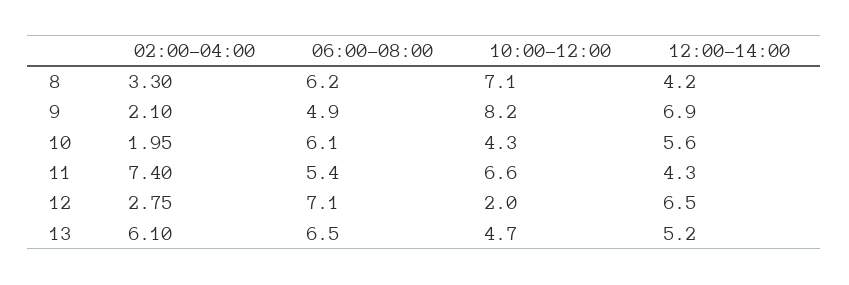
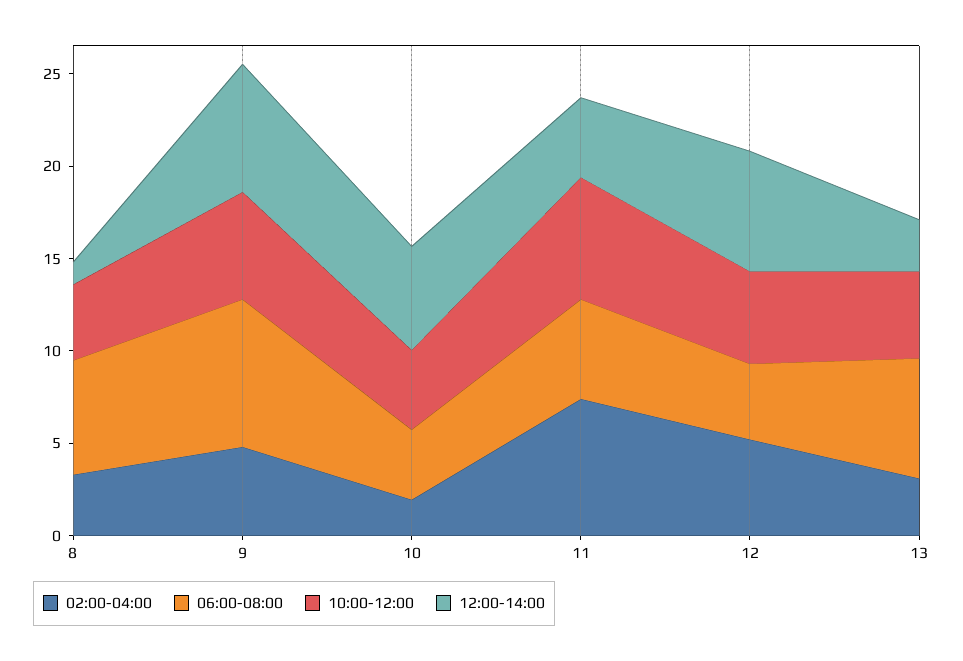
  {
    "02:00-04:00": {
      "8": 3.3,
-     "9": 2.1,
+     "9": 5,
      "10": 1.95,
      "11": 7.4,
-     "12": 2.75,
+     "12": 5,
-     "13": 6.1
+     "13": 3
    },
    "06:00-08:00": {
      "8": 6.2,
-     "9": 4.9,
+     "9": 8,
-     "10": 6.1,
+     "10": 4,
      "11": 5.4,
-     "12": 7.1,
+     "12": 4,
      "13": 6.5
    },
    "10:00-12:00": {
-     "8": 7.1,
+     "8": 4,
-     "9": 8.2,
+     "9": 6,
      "10": 4.3,
      "11": 6.6,
-     "12": 2,
+     "12": 5,
      "13": 4.7
    },
    "12:00-14:00": {
-     "8": 4.2,
+     "8": 1,
      "9": 6.9,
      "10": 5.6,
      "11": 4.3,
      "12": 6.5,
-     "13": 5.2
+     "13": 3
    }
  }

